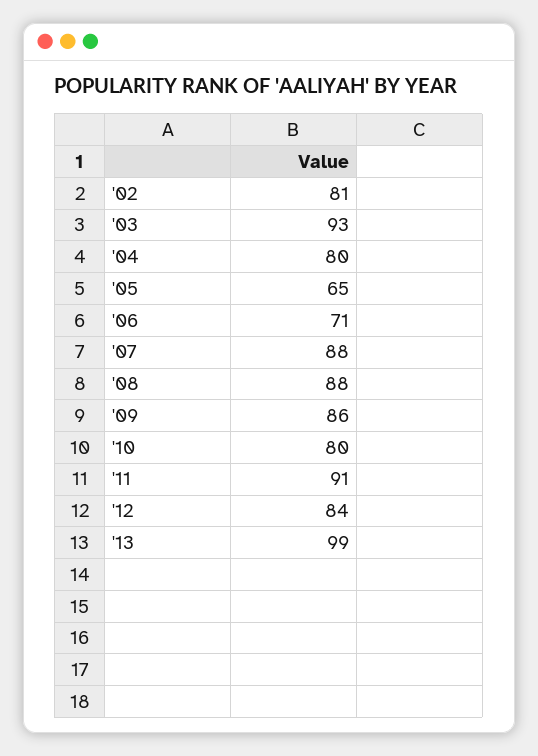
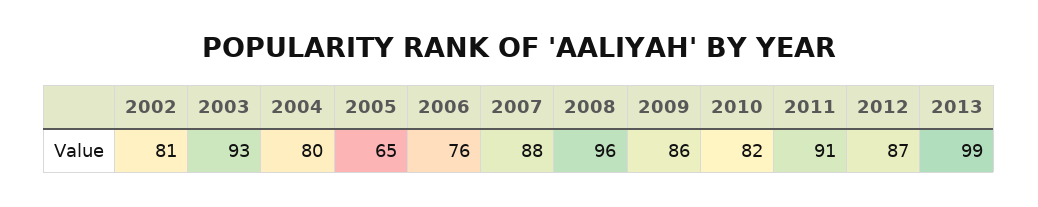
  {
    "'02": 81,
    "'03": 93,
    "'04": 80,
    "'05": 65,
-   "'06": 71,
+   "'06": 76,
    "'07": 88,
-   "'08": 88,
+   "'08": 96,
    "'09": 86,
-   "'10": 80,
+   "'10": 82,
    "'11": 91,
-   "'12": 84,
+   "'12": 87,
    "'13": 99
  }

